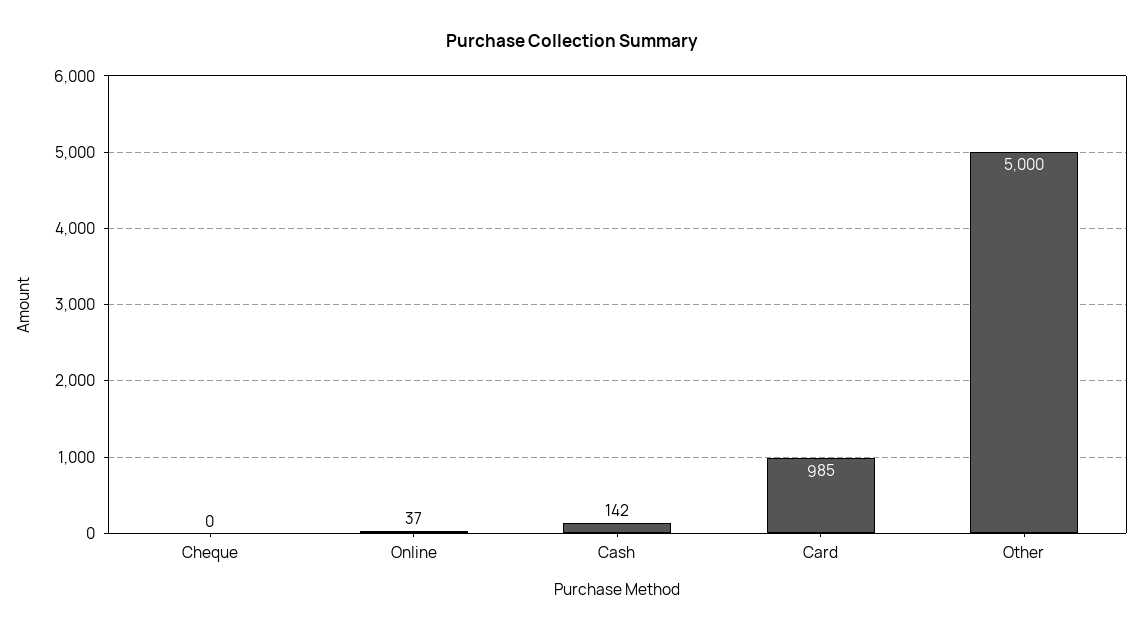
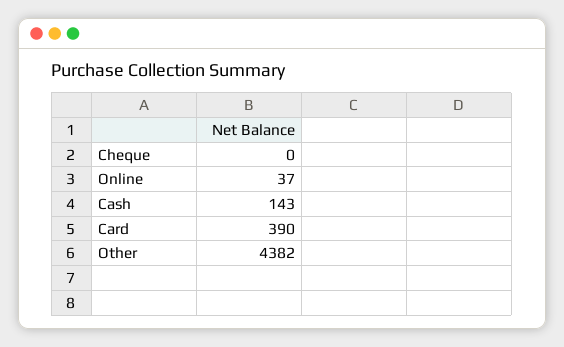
  {
    "Cheque": 0,
    "Online": 37,
-   "Cash": 142,
+   "Cash": 143,
-   "Card": 985,
+   "Card": 390,
-   "Other": 5000
+   "Other": 4382
  }

